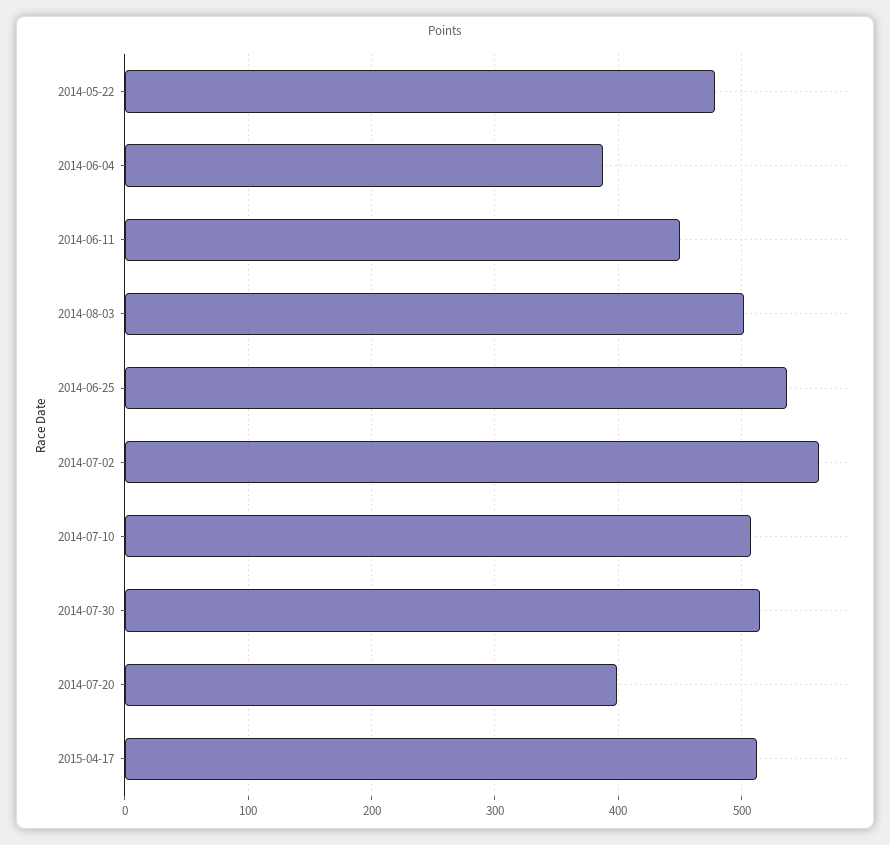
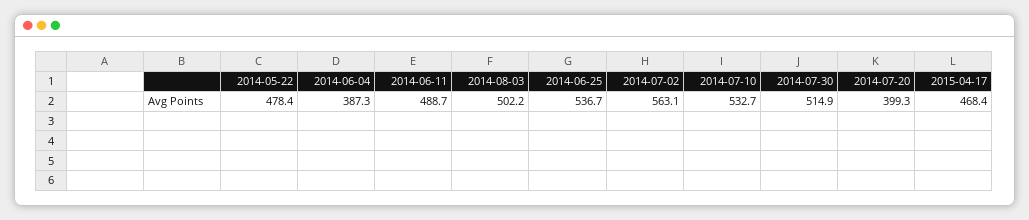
  {
    "2014-05-22": 478.4,
    "2014-06-04": 387.3,
-   "2014-06-11": 450,
+   "2014-06-11": 488.7,
    "2014-08-03": 502.2,
    "2014-06-25": 536.7,
    "2014-07-02": 563.1,
-   "2014-07-10": 510,
+   "2014-07-10": 532.7,
    "2014-07-30": 514.9,
    "2014-07-20": 399.3,
-   "2015-04-17": 510
+   "2015-04-17": 468.4
  }

